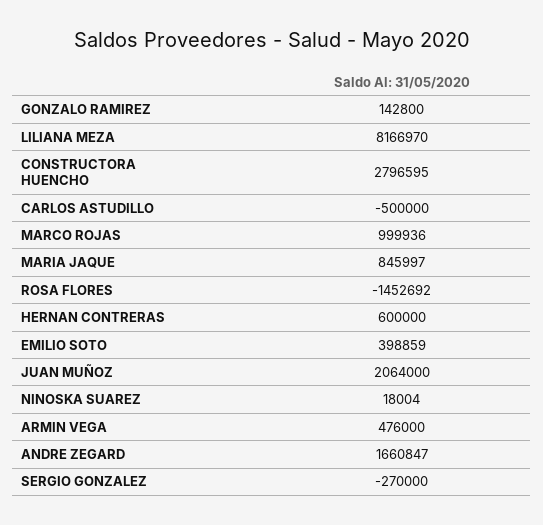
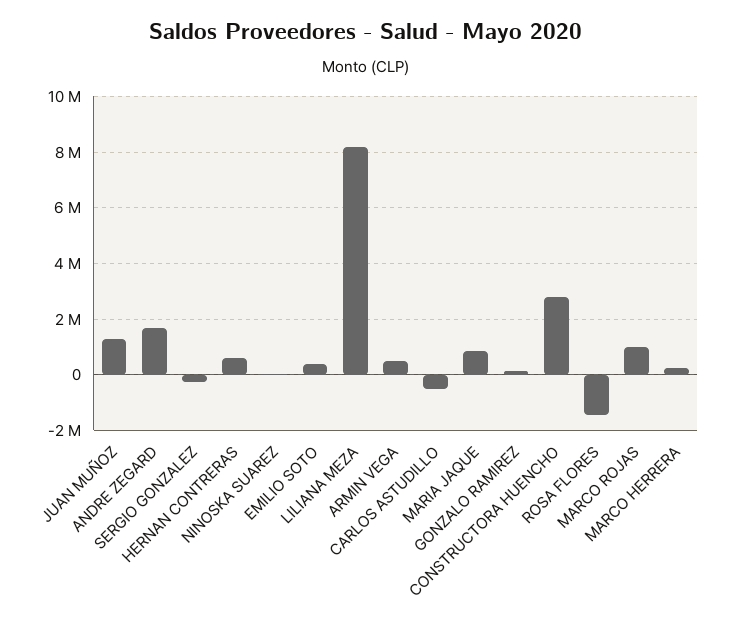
  {
    "GONZALO RAMIREZ": 142800,
    "LILIANA MEZA": 8166970,
    "CONSTRUCTORA HUENCHO": 2796595,
    "CARLOS ASTUDILLO": -500000,
    "MARCO ROJAS": 999936,
    "MARIA JAQUE": 845997,
    "ROSA FLORES": -1452692,
    "HERNAN CONTRERAS": 600000,
    "EMILIO SOTO": 398859,
-   "JUAN MUÑOZ": 2064000,
+   "JUAN MUÑOZ": 1250000,
    "NINOSKA SUAREZ": 18004,
    "ARMIN VEGA": 476000,
    "ANDRE ZEGARD": 1660847,
-   "SERGIO GONZALEZ": -270000
+   "SERGIO GONZALEZ": -270000,
+   "MARCO HERRERA": 250000
  }

